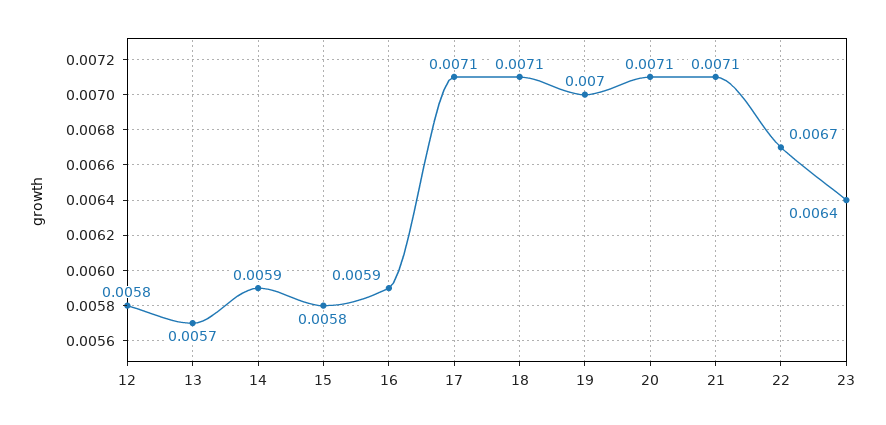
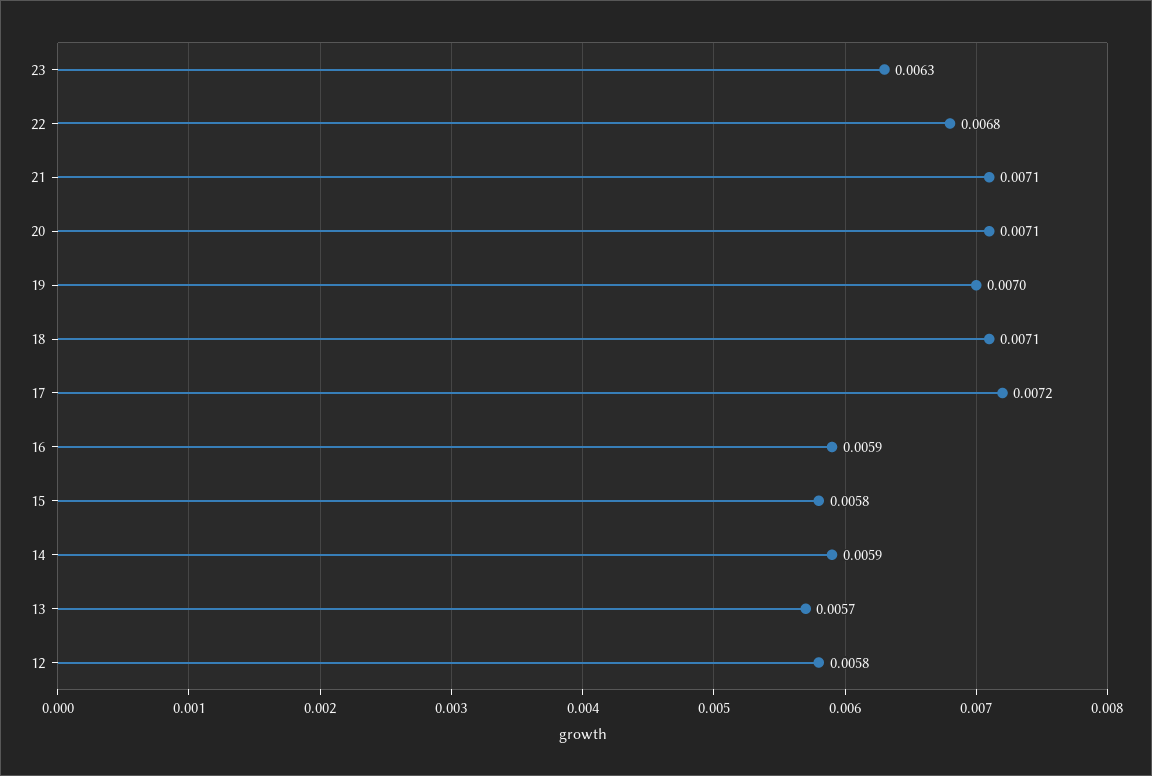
  {
    "12": 0.0058,
    "13": 0.0057,
    "14": 0.0059,
    "15": 0.0058,
    "16": 0.0059,
-   "17": 0.0071,
+   "17": 0.0072,
    "18": 0.0071,
    "19": 0.007,
    "20": 0.0071,
    "21": 0.0071,
-   "22": 0.0067,
+   "22": 0.0068,
-   "23": 0.0064
+   "23": 0.0063
  }

